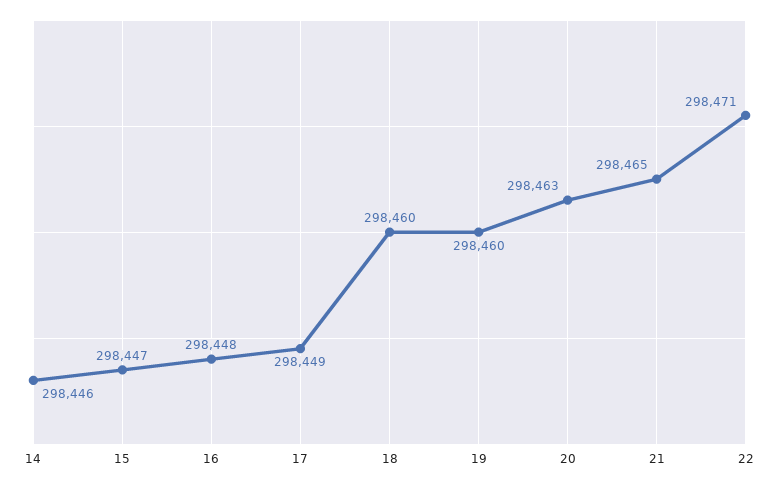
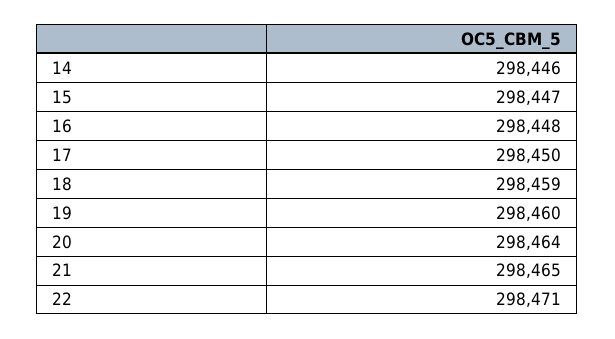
  {
    "14": 298446,
    "15": 298447,
    "16": 298448,
-   "17": 298449,
+   "17": 298450,
-   "18": 298460,
+   "18": 298459,
    "19": 298460,
-   "20": 298463,
+   "20": 298464,
    "21": 298465,
    "22": 298471
  }

